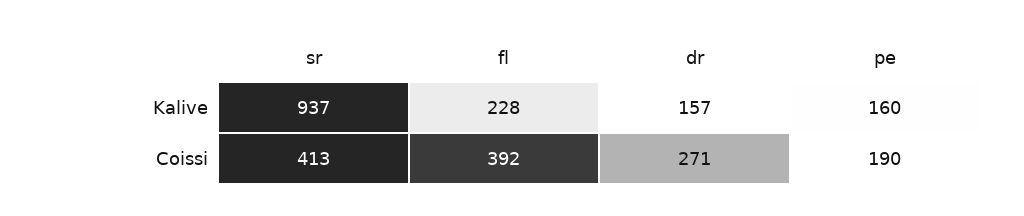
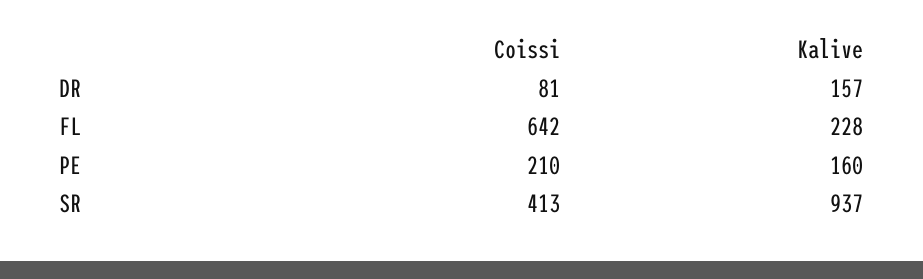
  {
    "sr": {
      "Kalive": 937,
      "Coissi": 413
    },
    "fl": {
      "Kalive": 228,
-     "Coissi": 392
+     "Coissi": 642
    },
    "dr": {
      "Kalive": 157,
-     "Coissi": 271
+     "Coissi": 81
    },
    "pe": {
      "Kalive": 160,
-     "Coissi": 190
+     "Coissi": 210
    }
  }

